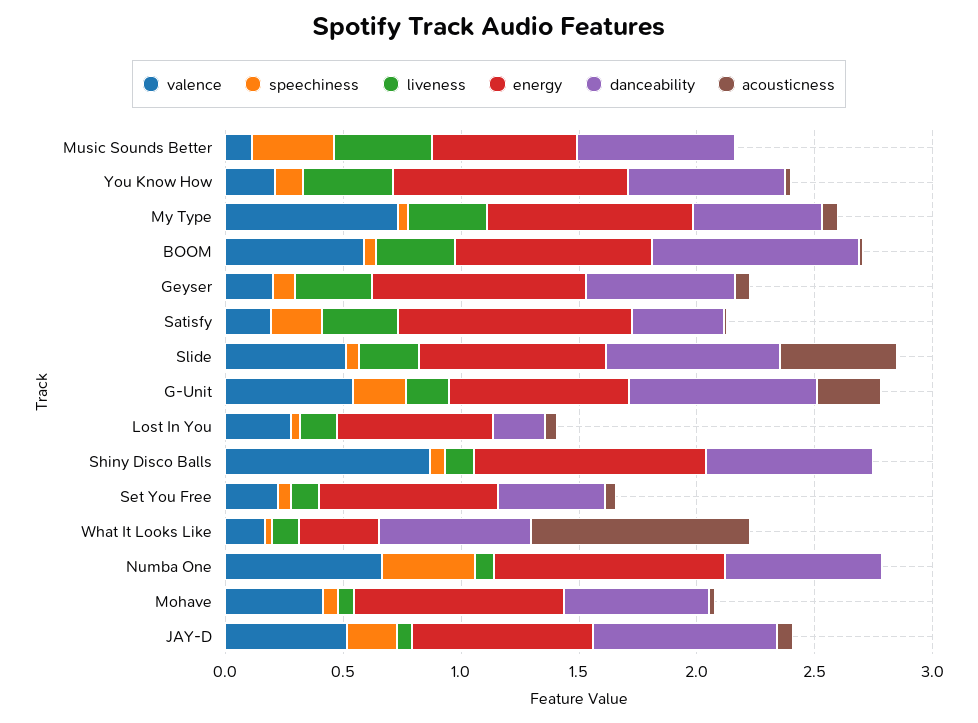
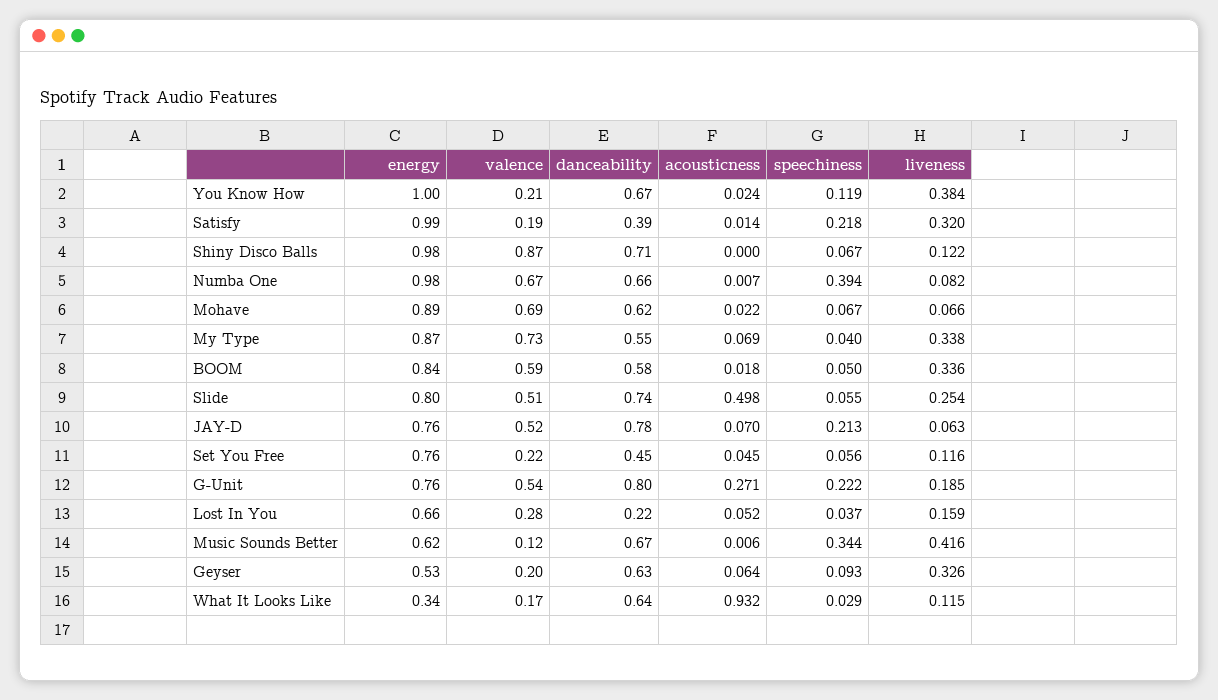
  {
    "valence": {
      "Music Sounds Better": 0.12,
      "You Know How": 0.21,
      "My Type": 0.73,
      "BOOM": 0.59,
      "Geyser": 0.2,
      "Satisfy": 0.19,
      "Slide": 0.51,
      "G-Unit": 0.54,
      "Lost In You": 0.28,
      "Shiny Disco Balls": 0.87,
      "Set You Free": 0.22,
      "What It Looks Like": 0.17,
      "Numba One": 0.67,
-     "Mohave": 0.4,
+     "Mohave": 0.69,
      "JAY-D": 0.52
    },
    "speechiness": {
      "Music Sounds Better": 0.344,
      "You Know How": 0.119,
      "My Type": 0.04,
      "BOOM": 0.05,
      "Geyser": 0.093,
      "Satisfy": 0.218,
      "Slide": 0.055,
      "G-Unit": 0.222,
      "Lost In You": 0.037,
      "Shiny Disco Balls": 0.067,
      "Set You Free": 0.056,
      "What It Looks Like": 0.029,
      "Numba One": 0.394,
      "Mohave": 0.067,
      "JAY-D": 0.213
    },
    "liveness": {
      "Music Sounds Better": 0.416,
      "You Know How": 0.384,
      "My Type": 0.338,
      "BOOM": 0.336,
      "Geyser": 0.326,
      "Satisfy": 0.32,
      "Slide": 0.254,
      "G-Unit": 0.185,
      "Lost In You": 0.159,
      "Shiny Disco Balls": 0.122,
      "Set You Free": 0.116,
      "What It Looks Like": 0.115,
      "Numba One": 0.082,
      "Mohave": 0.066,
      "JAY-D": 0.063
    },
    "energy": {
      "Music Sounds Better": 0.62,
      "You Know How": 1,
      "My Type": 0.87,
      "BOOM": 0.84,
-     "Geyser": 0.9,
+     "Geyser": 0.53,
      "Satisfy": 0.99,
      "Slide": 0.8,
      "G-Unit": 0.76,
      "Lost In You": 0.66,
      "Shiny Disco Balls": 0.98,
      "Set You Free": 0.76,
      "What It Looks Like": 0.34,
      "Numba One": 0.98,
      "Mohave": 0.89,
      "JAY-D": 0.76
    },
    "danceability": {
      "Music Sounds Better": 0.67,
      "You Know How": 0.67,
      "My Type": 0.55,
-     "BOOM": 0.9,
+     "BOOM": 0.58,
      "Geyser": 0.63,
      "Satisfy": 0.39,
      "Slide": 0.74,
      "G-Unit": 0.8,
      "Lost In You": 0.22,
      "Shiny Disco Balls": 0.71,
      "Set You Free": 0.45,
      "What It Looks Like": 0.64,
      "Numba One": 0.66,
      "Mohave": 0.62,
      "JAY-D": 0.78
    },
    "acousticness": {
      "Music Sounds Better": 0.006,
      "You Know How": 0.024,
      "My Type": 0.069,
      "BOOM": 0.018,
      "Geyser": 0.064,
      "Satisfy": 0.014,
      "Slide": 0.498,
      "G-Unit": 0.271,
      "Lost In You": 0.052,
      "Shiny Disco Balls": 0,
      "Set You Free": 0.045,
      "What It Looks Like": 0.932,
      "Numba One": 0.007,
      "Mohave": 0.022,
      "JAY-D": 0.07
    }
  }

